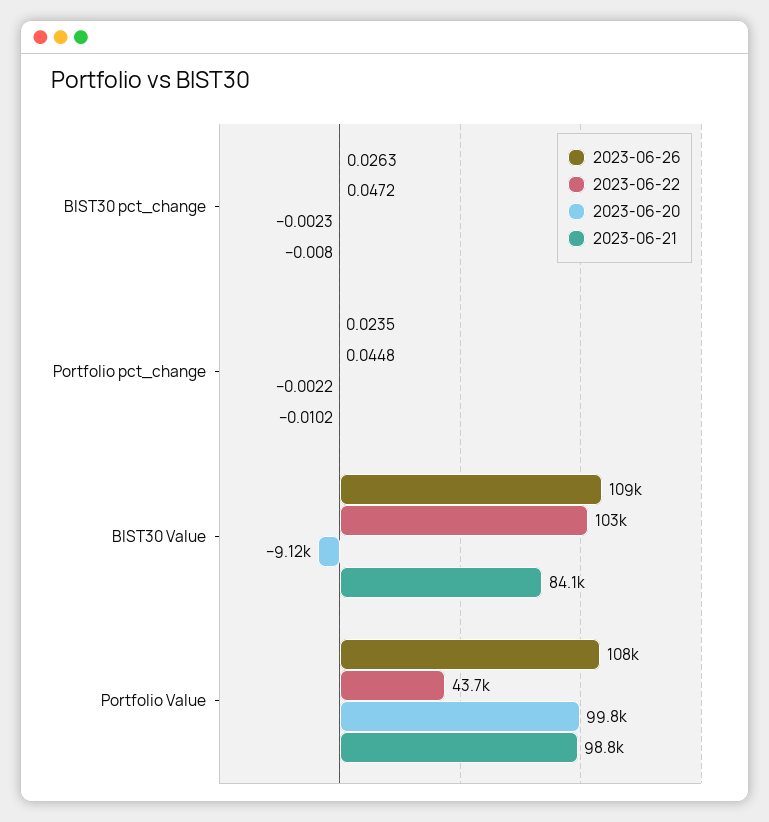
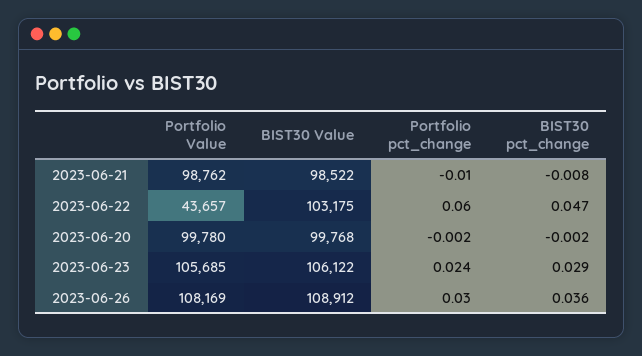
  {
    "2023-06-26": {
-     "BIST30 pct_change": 0.0263,
+     "BIST30 pct_change": 0.036,
-     "Portfolio pct_change": 0.0235,
+     "Portfolio pct_change": 0.03,
      "BIST30 Value": 108912,
      "Portfolio Value": 108169
    },
    "2023-06-22": {
      "BIST30 pct_change": 0.0472,
-     "Portfolio pct_change": 0.0448,
+     "Portfolio pct_change": 0.06,
      "BIST30 Value": 103175,
      "Portfolio Value": 43657
    },
    "2023-06-20": {
      "BIST30 pct_change": -0.0023,
      "Portfolio pct_change": -0.0022,
-     "BIST30 Value": -9120,
+     "BIST30 Value": 99768,
      "Portfolio Value": 99780
    },
    "2023-06-21": {
      "BIST30 pct_change": -0.008,
      "Portfolio pct_change": -0.0102,
-     "BIST30 Value": 84100,
+     "BIST30 Value": 98522,
      "Portfolio Value": 98762
-   }
+   },
+   "2023-06-23": {
+     "Portfolio Value": 105685,
+     "BIST30 Value": 106122,
+     "Portfolio pct_change": 0.024,
+     "BIST30 pct_change": 0.029
+   }
  }

